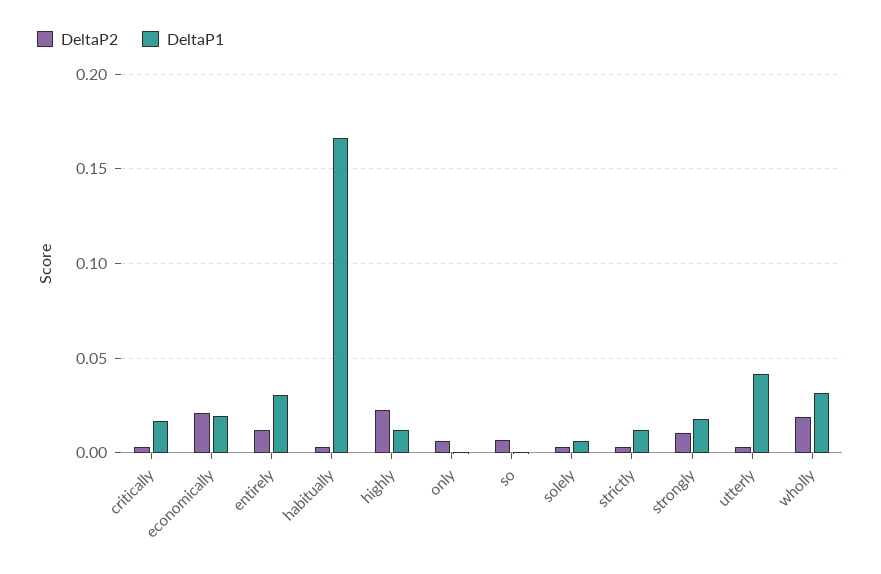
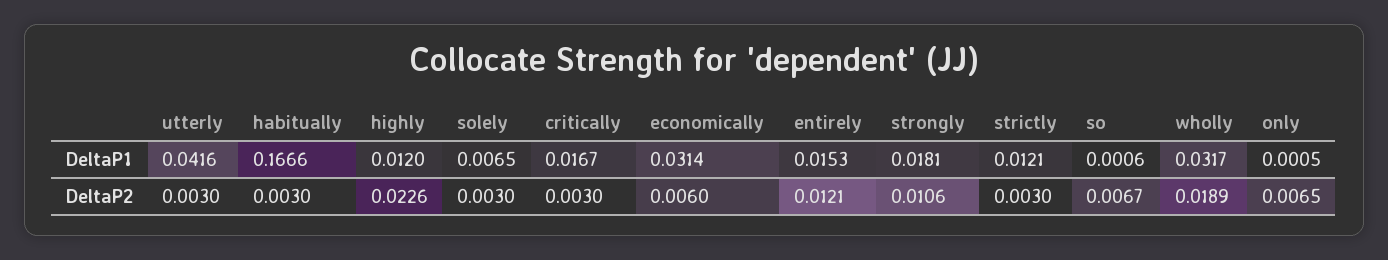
  {
    "DeltaP2": {
      "critically": 0.003,
-     "economically": 0.02,
+     "economically": 0.006,
      "entirely": 0.0121,
      "habitually": 0.003,
      "highly": 0.0226,
      "only": 0.0065,
      "so": 0.0067,
      "solely": 0.003,
      "strictly": 0.003,
      "strongly": 0.0106,
      "utterly": 0.003,
      "wholly": 0.0189
    },
    "DeltaP1": {
      "critically": 0.0167,
-     "economically": 0.02,
+     "economically": 0.0314,
-     "entirely": 0.03,
+     "entirely": 0.0153,
      "habitually": 0.1666,
      "highly": 0.012,
      "only": 0.0005,
      "so": 0.0006,
      "solely": 0.0065,
      "strictly": 0.0121,
      "strongly": 0.0181,
      "utterly": 0.0416,
      "wholly": 0.0317
    }
  }

